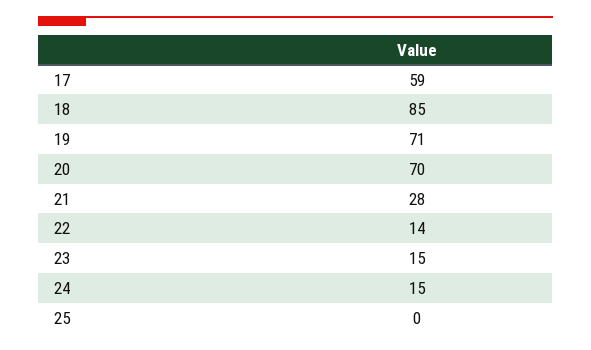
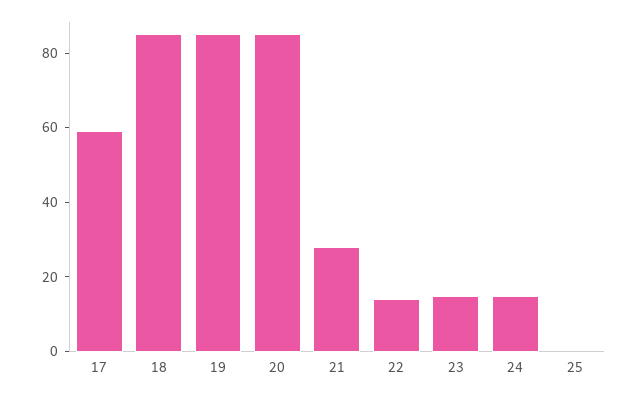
  {
    "17": 59,
    "18": 85,
-   "19": 71,
+   "19": 85,
-   "20": 70,
+   "20": 85,
    "21": 28,
    "22": 14,
    "23": 15,
    "24": 15,
    "25": 0
  }

